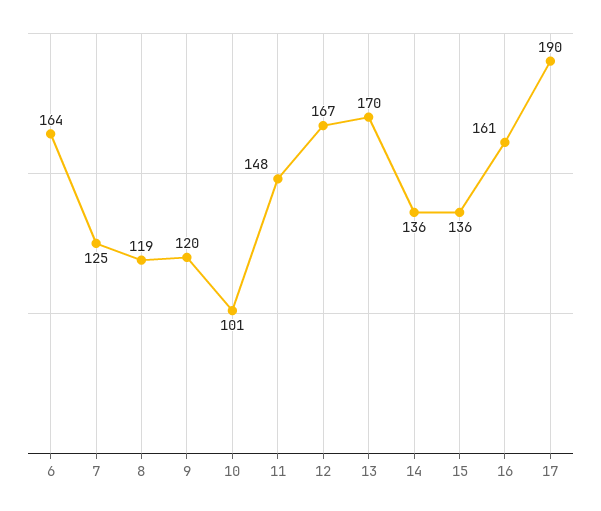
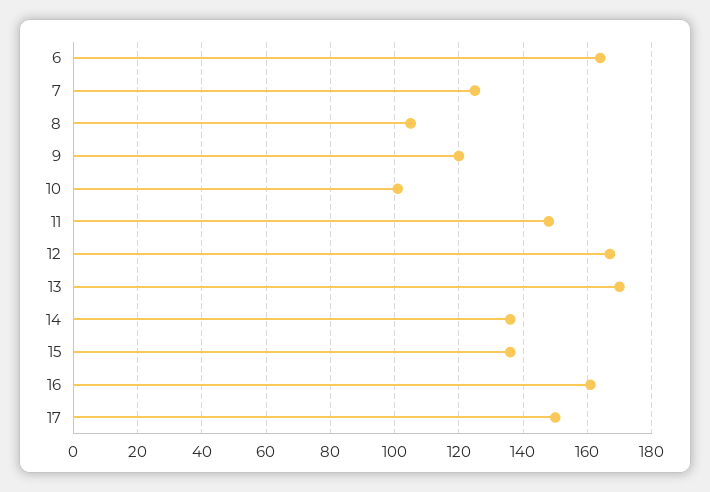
  {
    "6": 164,
    "7": 125,
-   "8": 119,
+   "8": 105,
    "9": 120,
    "10": 101,
    "11": 148,
    "12": 167,
    "13": 170,
    "14": 136,
    "15": 136,
    "16": 161,
-   "17": 190
+   "17": 150
  }

